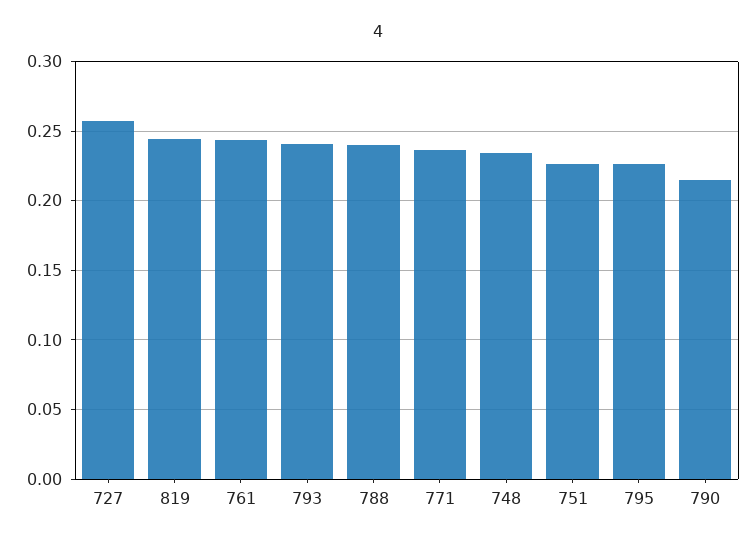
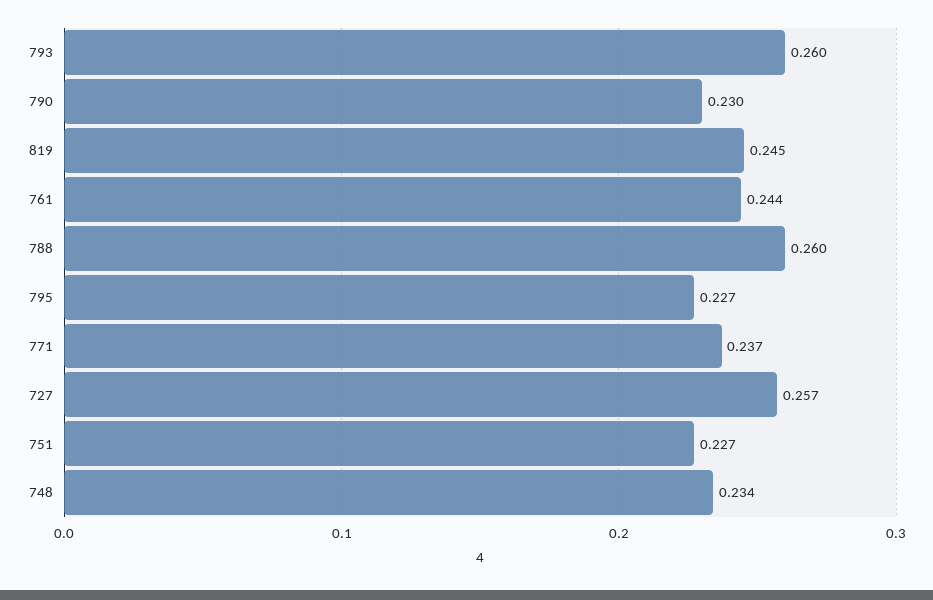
  {
    "727": 0.257,
    "819": 0.245,
    "761": 0.244,
-   "793": 0.24,
+   "793": 0.26,
-   "788": 0.24,
+   "788": 0.26,
    "771": 0.237,
    "748": 0.234,
    "751": 0.227,
    "795": 0.227,
-   "790": 0.215
+   "790": 0.23
  }

